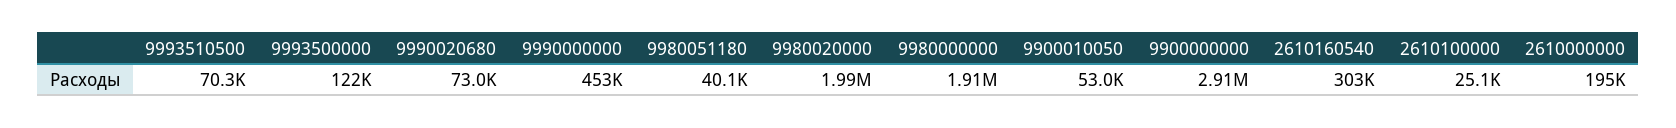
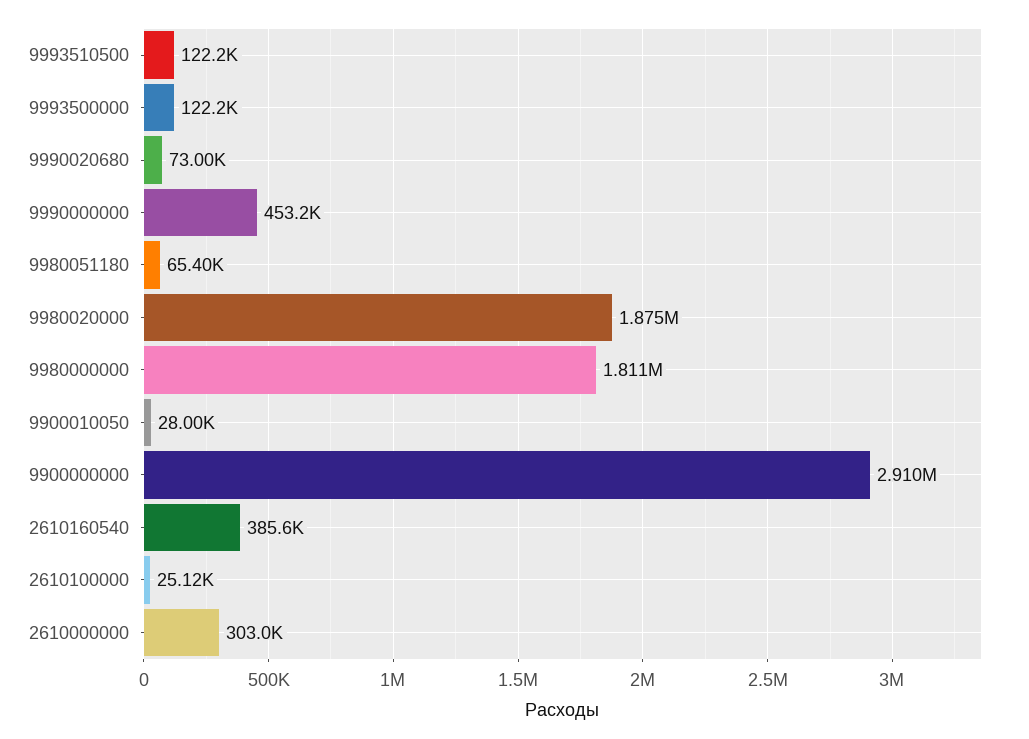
  {
-   "9993510500": 70300,
+   "9993510500": 122200,
    "9993500000": 122200,
    "9990020680": 73000,
    "9990000000": 453200,
-   "9980051180": 40100,
+   "9980051180": 65400,
-   "9980020000": 1990000,
+   "9980020000": 1875000,
-   "9980000000": 1910000,
+   "9980000000": 1811000,
-   "9900010050": 53000,
+   "9900010050": 28000,
    "9900000000": 2910000,
-   "2610160540": 303000,
+   "2610160540": 385600,
    "2610100000": 25120,
-   "2610000000": 195000
+   "2610000000": 303000
  }

